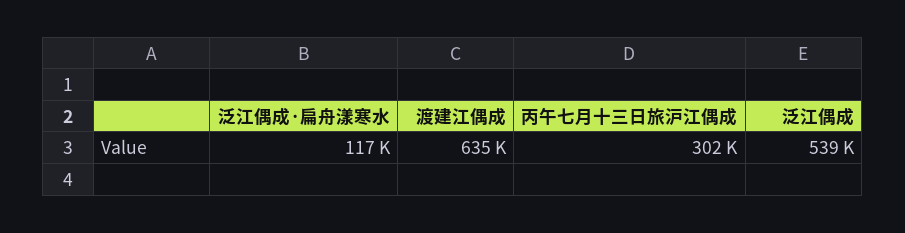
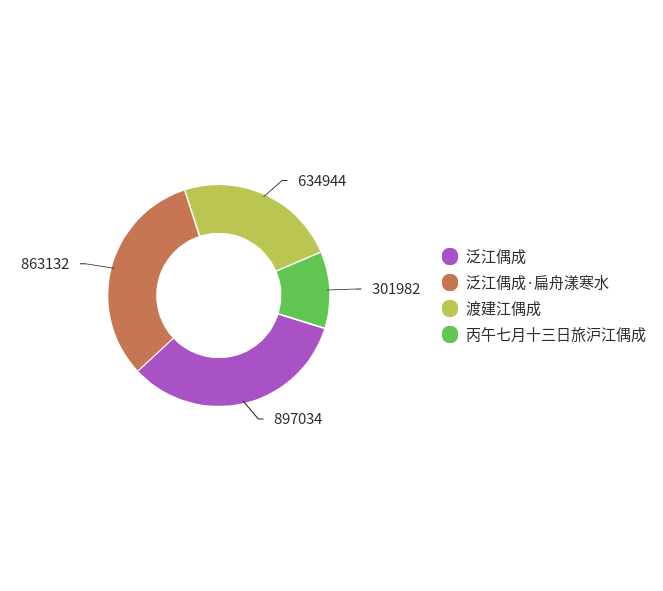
  {
-   "泛江偶成·扁舟漾寒水": 117000,
+   "泛江偶成·扁舟漾寒水": 863132,
    "渡建江偶成": 634944,
    "丙午七月十三日旅沪江偶成": 301982,
-   "泛江偶成": 539000
+   "泛江偶成": 897034
  }

